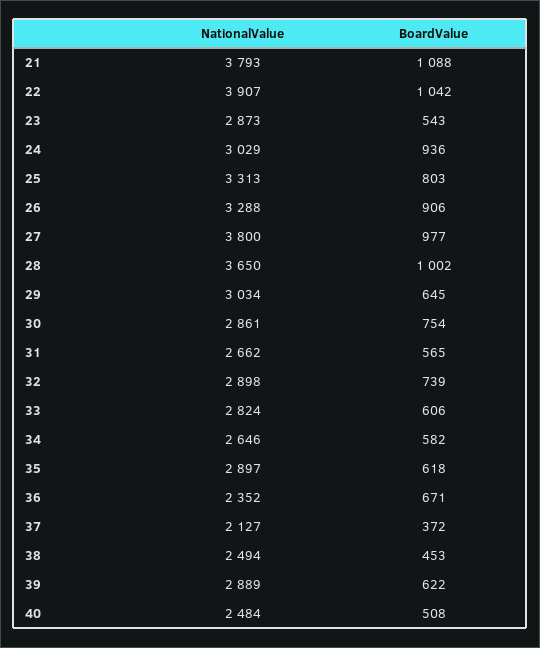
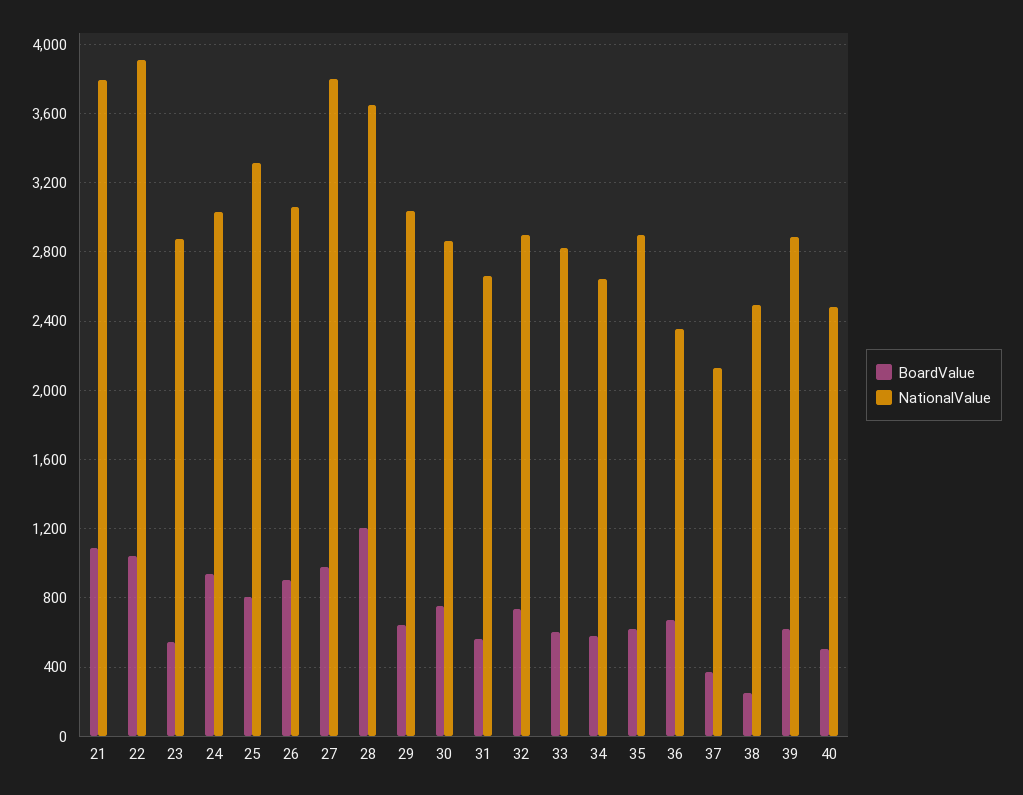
  {
    "NationalValue": {
      "21": 3793,
      "22": 3907,
      "23": 2873,
      "24": 3029,
      "25": 3313,
-     "26": 3288,
+     "26": 3050,
      "27": 3800,
      "28": 3650,
      "29": 3034,
      "30": 2861,
      "31": 2662,
      "32": 2898,
      "33": 2824,
      "34": 2646,
      "35": 2897,
      "36": 2352,
      "37": 2127,
      "38": 2494,
      "39": 2889,
      "40": 2484
    },
    "BoardValue": {
      "21": 1088,
      "22": 1042,
      "23": 543,
      "24": 936,
      "25": 803,
      "26": 906,
      "27": 977,
-     "28": 1002,
+     "28": 1200,
      "29": 645,
      "30": 754,
      "31": 565,
      "32": 739,
      "33": 606,
      "34": 582,
      "35": 618,
      "36": 671,
      "37": 372,
-     "38": 453,
+     "38": 250,
      "39": 622,
      "40": 508
    }
  }

